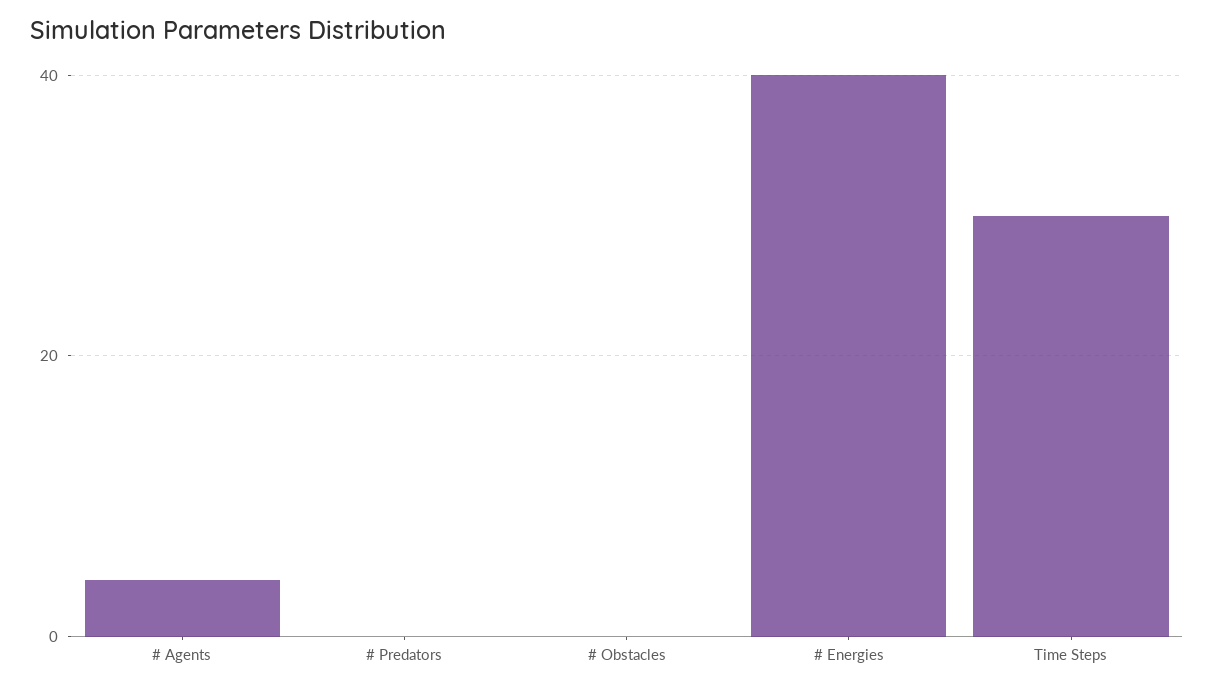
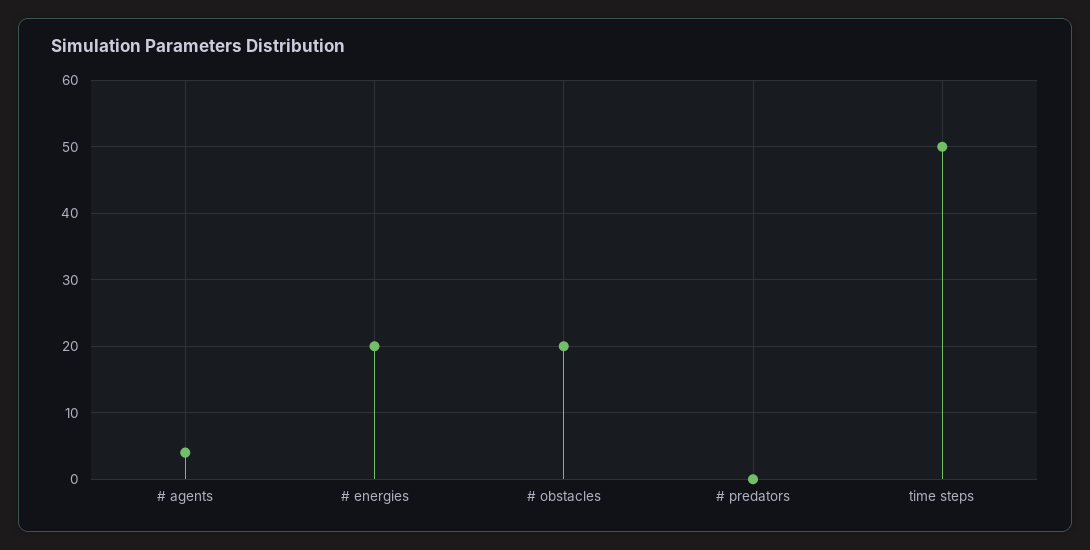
  {
    "# Agents": 4,
    "# Predators": 0,
-   "# Obstacles": 0,
+   "# Obstacles": 20,
-   "# Energies": 40,
+   "# Energies": 20,
-   "Time Steps": 30
+   "Time Steps": 50
  }

